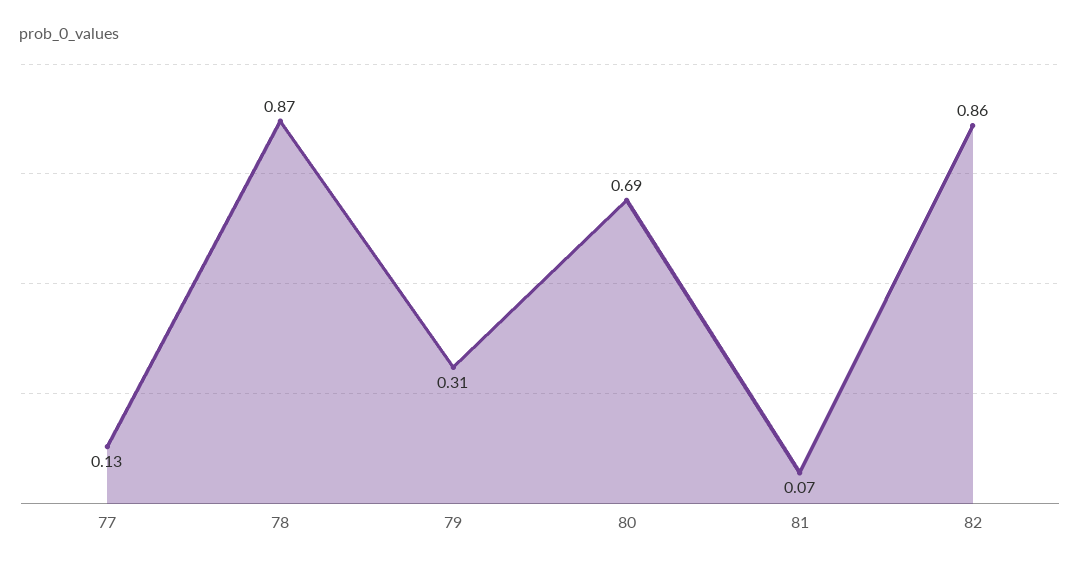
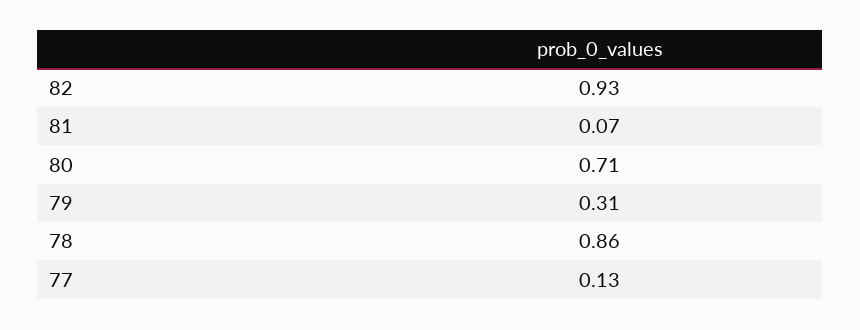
  {
    "77": 0.13,
-   "78": 0.87,
+   "78": 0.86,
    "79": 0.31,
-   "80": 0.69,
+   "80": 0.71,
    "81": 0.07,
-   "82": 0.86
+   "82": 0.93
  }

